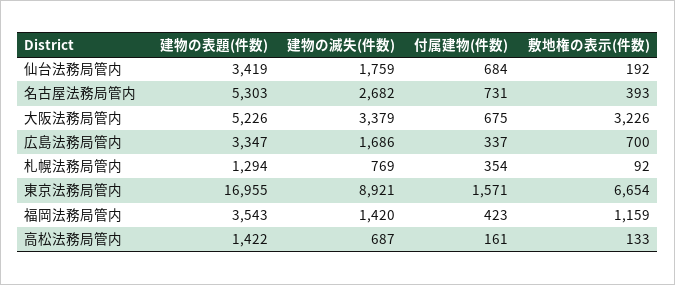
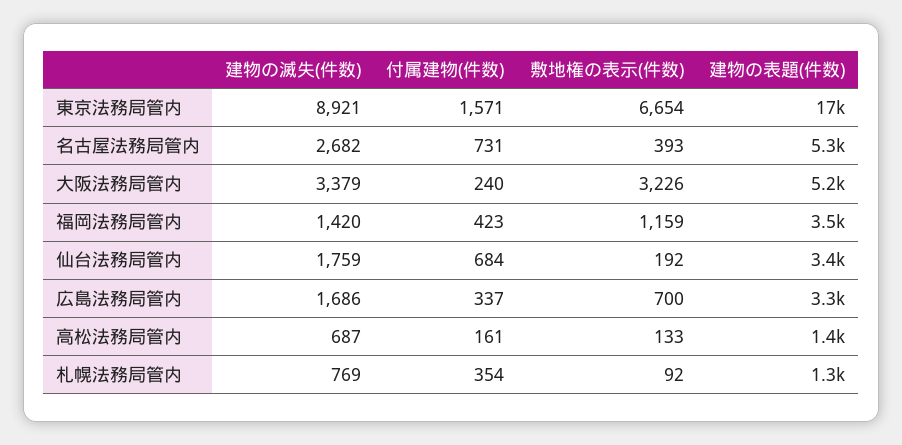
  {
    "建物の表題(件数)": {
      "仙台法務局管内": 3419,
      "名古屋法務局管内": 5303,
      "大阪法務局管内": 5226,
      "広島法務局管内": 3347,
      "札幌法務局管内": 1294,
      "東京法務局管内": 16955,
      "福岡法務局管内": 3543,
      "高松法務局管内": 1422
    },
    "建物の滅失(件数)": {
      "仙台法務局管内": 1759,
      "名古屋法務局管内": 2682,
      "大阪法務局管内": 3379,
      "広島法務局管内": 1686,
      "札幌法務局管内": 769,
      "東京法務局管内": 8921,
      "福岡法務局管内": 1420,
      "高松法務局管内": 687
    },
    "付属建物(件数)": {
      "仙台法務局管内": 684,
      "名古屋法務局管内": 731,
-     "大阪法務局管内": 675,
+     "大阪法務局管内": 240,
      "広島法務局管内": 337,
      "札幌法務局管内": 354,
      "東京法務局管内": 1571,
      "福岡法務局管内": 423,
      "高松法務局管内": 161
    },
    "敷地権の表示(件数)": {
      "仙台法務局管内": 192,
      "名古屋法務局管内": 393,
      "大阪法務局管内": 3226,
      "広島法務局管内": 700,
      "札幌法務局管内": 92,
      "東京法務局管内": 6654,
      "福岡法務局管内": 1159,
      "高松法務局管内": 133
    }
  }

